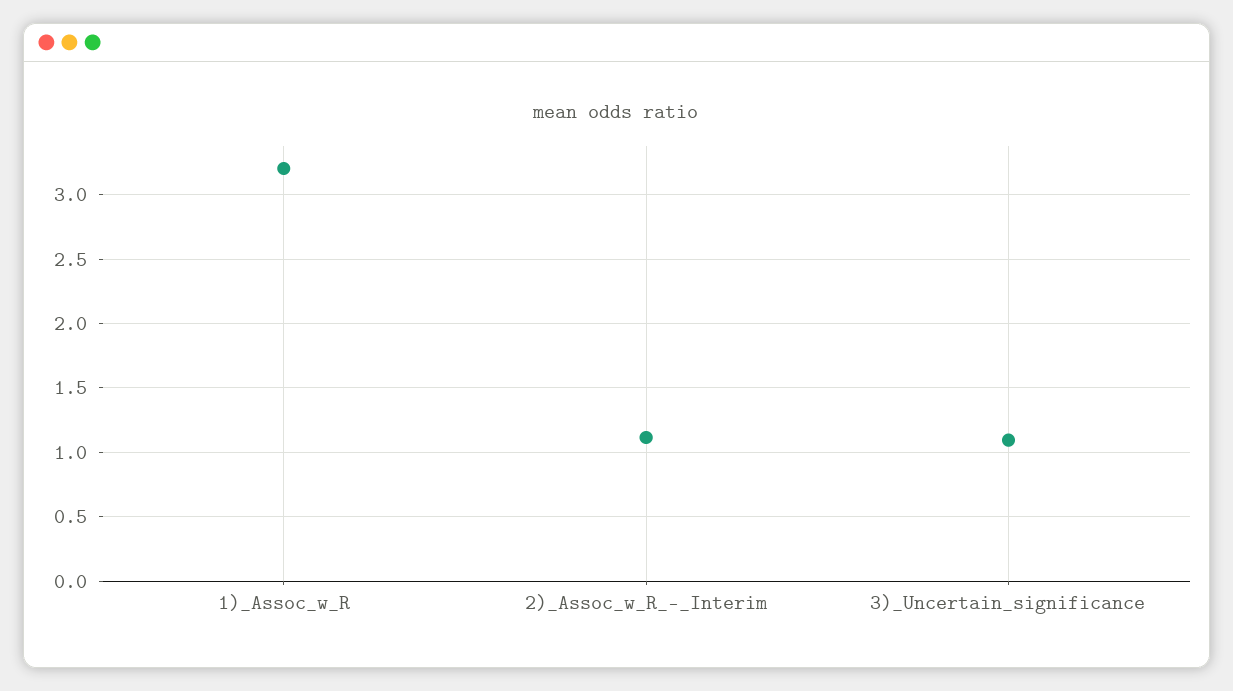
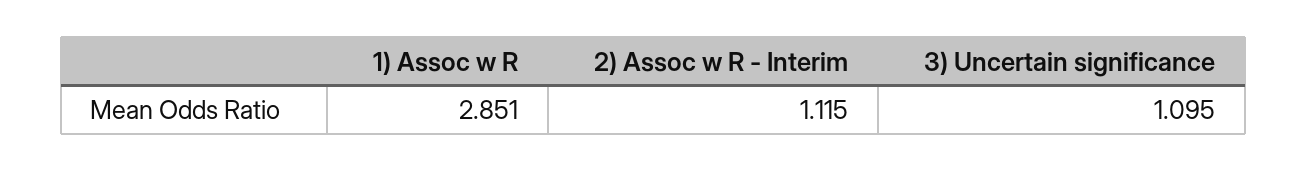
  {
-   "1)_Assoc_w_R": 3.2,
+   "1)_Assoc_w_R": 2.851,
    "2)_Assoc_w_R_-_Interim": 1.115,
    "3)_Uncertain_significance": 1.095
  }

